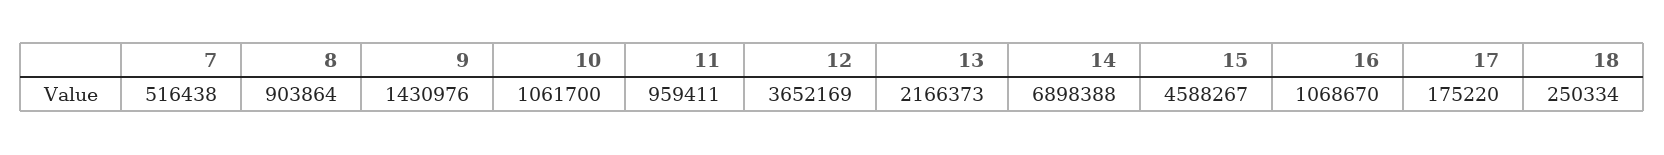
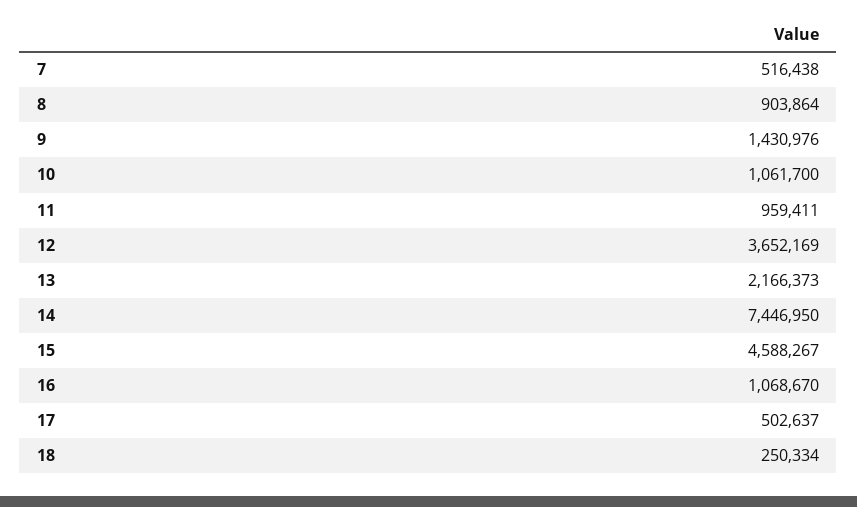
  {
    "7": 516438,
    "8": 903864,
    "9": 1430976,
    "10": 1061700,
    "11": 959411,
    "12": 3652169,
    "13": 2166373,
-   "14": 6898388,
+   "14": 7446950,
    "15": 4588267,
    "16": 1068670,
-   "17": 175220,
+   "17": 502637,
    "18": 250334
  }

